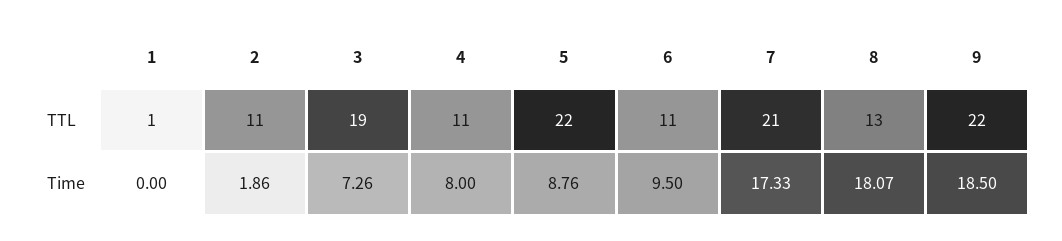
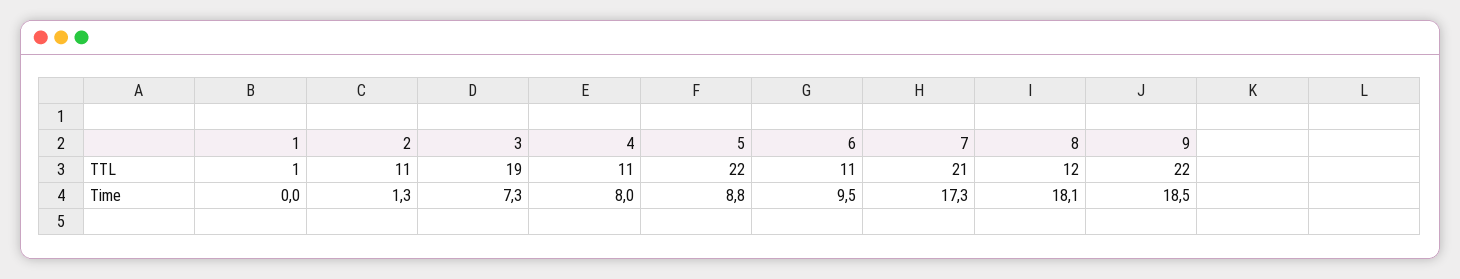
  {
    "1": {
      "TTL": 1,
      "Time": 0
    },
    "2": {
      "TTL": 11,
-     "Time": 1.86
+     "Time": 1.3
    },
    "3": {
      "TTL": 19,
      "Time": 7.26
    },
    "4": {
      "TTL": 11,
      "Time": 8
    },
    "5": {
      "TTL": 22,
      "Time": 8.76
    },
    "6": {
      "TTL": 11,
      "Time": 9.5
    },
    "7": {
      "TTL": 21,
      "Time": 17.33
    },
    "8": {
-     "TTL": 13,
+     "TTL": 12,
      "Time": 18.07
    },
    "9": {
      "TTL": 22,
      "Time": 18.5
    }
  }

